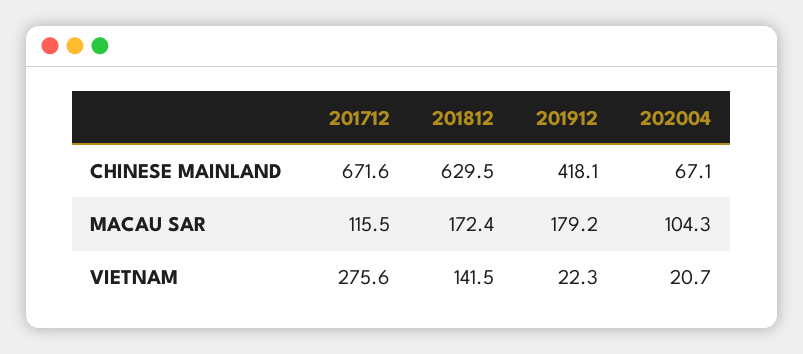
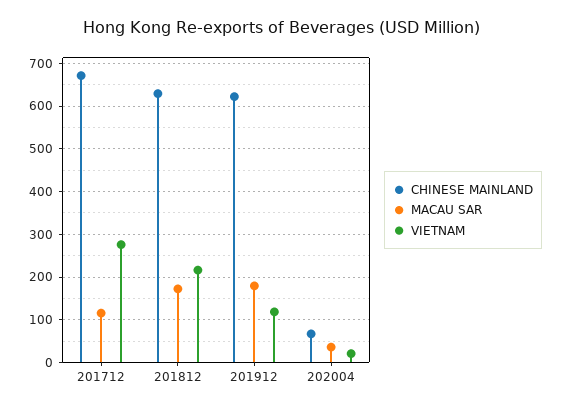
  {
    "CHINESE MAINLAND": {
      "201712": 671.6,
      "201812": 629.5,
-     "201912": 418.1,
+     "201912": 620,
      "202004": 67.1
    },
    "MACAU SAR": {
      "201712": 115.5,
      "201812": 172.4,
      "201912": 179.2,
-     "202004": 104.3
+     "202004": 40
    },
    "VIETNAM": {
      "201712": 275.6,
-     "201812": 141.5,
+     "201812": 220,
-     "201912": 22.3,
+     "201912": 120,
      "202004": 20.7
    }
  }

